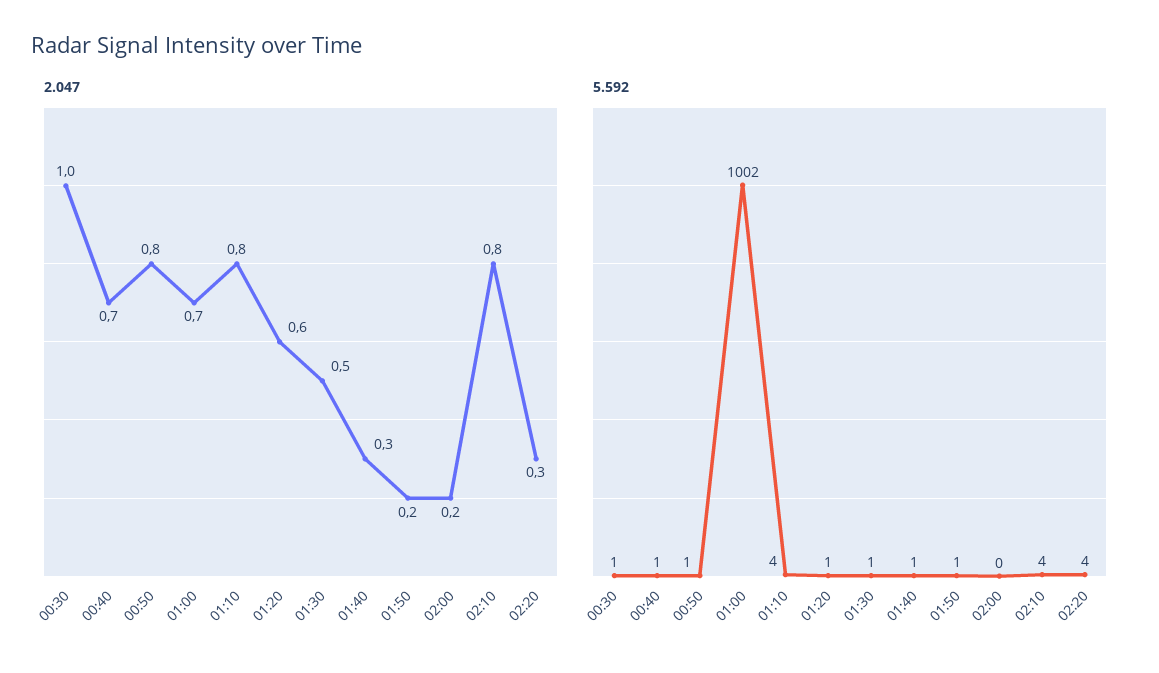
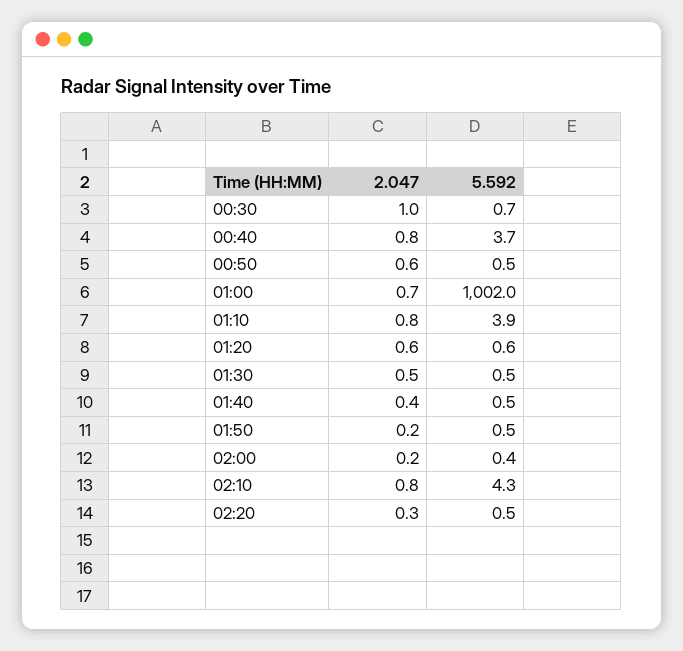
  {
    "2.047": {
      "00:30": 1,
-     "00:40": 0.7,
+     "00:40": 0.8,
-     "00:50": 0.8,
+     "00:50": 0.6,
      "01:00": 0.7,
      "01:10": 0.8,
      "01:20": 0.6,
      "01:30": 0.5,
-     "01:40": 0.3,
+     "01:40": 0.4,
      "01:50": 0.2,
      "02:00": 0.2,
      "02:10": 0.8,
      "02:20": 0.3
    },
    "5.592": {
      "00:30": 0.7,
-     "00:40": 1,
+     "00:40": 3.7,
      "00:50": 0.5,
      "01:00": 1002,
      "01:10": 3.9,
      "01:20": 0.6,
      "01:30": 0.5,
      "01:40": 0.5,
      "01:50": 0.5,
      "02:00": 0.4,
      "02:10": 4.3,
-     "02:20": 4
+     "02:20": 0.5
    }
  }

